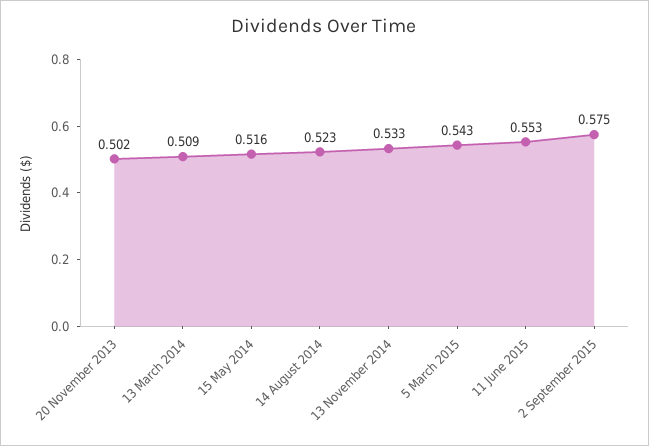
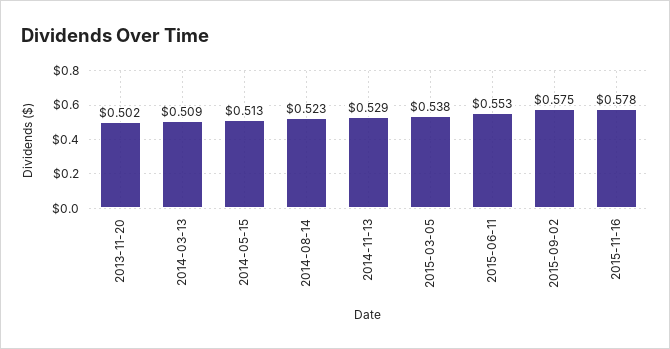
  {
    "20 November 2013": 0.502,
    "13 March 2014": 0.509,
-   "15 May 2014": 0.516,
+   "15 May 2014": 0.513,
    "14 August 2014": 0.523,
-   "13 November 2014": 0.533,
+   "13 November 2014": 0.529,
-   "5 March 2015": 0.543,
+   "5 March 2015": 0.538,
    "11 June 2015": 0.553,
-   "2 September 2015": 0.575
+   "2 September 2015": 0.575,
+   "2015-11-16": 0.578
  }

